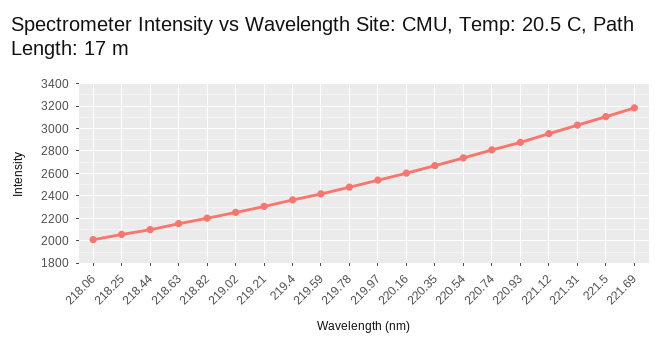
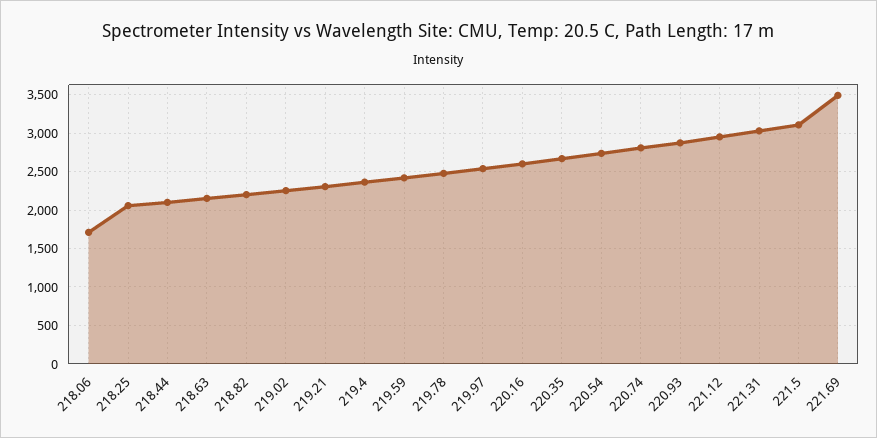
  {
-   "218.06": 2000,
+   "218.06": 1700,
    "218.25": 2100,
    "218.44": 2100,
    "218.63": 2200,
    "218.82": 2200,
    "219.02": 2300,
    "219.21": 2300,
    "219.4": 2400,
    "219.59": 2400,
    "219.78": 2500,
    "219.97": 2500,
    "220.16": 2600,
    "220.35": 2700,
    "220.54": 2700,
    "220.74": 2800,
    "220.93": 2900,
    "221.12": 3000,
    "221.31": 3000,
    "221.5": 3100,
-   "221.69": 3200
+   "221.69": 3500
  }

